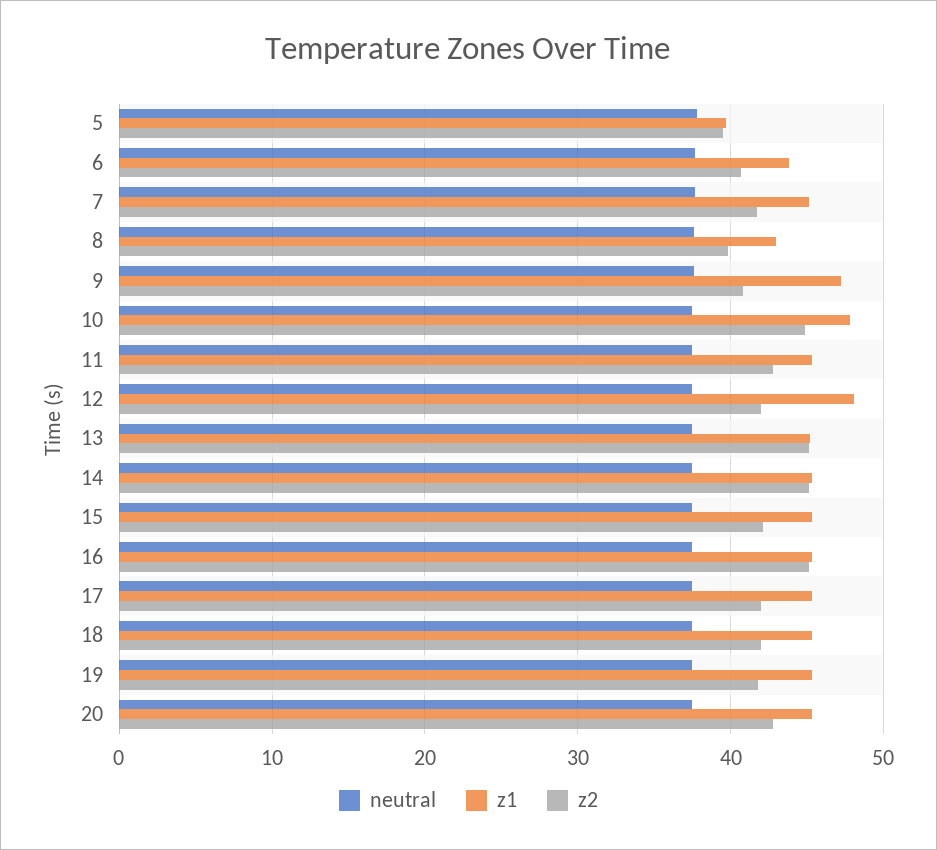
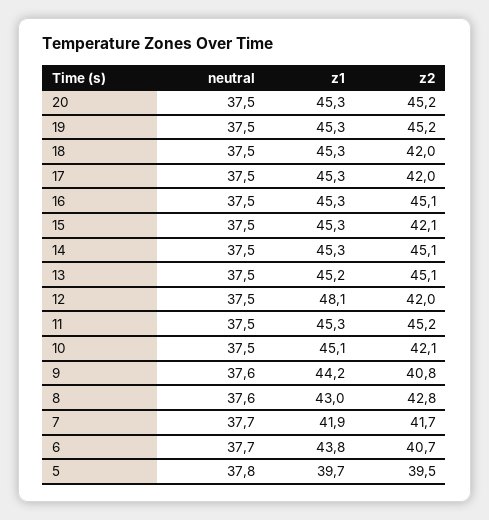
  {
    "neutral": {
      "5": 37.8,
      "6": 37.7,
      "7": 37.7,
      "8": 37.6,
      "9": 37.6,
      "10": 37.5,
      "11": 37.5,
      "12": 37.5,
      "13": 37.5,
      "14": 37.5,
      "15": 37.5,
      "16": 37.5,
      "17": 37.5,
      "18": 37.5,
      "19": 37.5,
      "20": 37.5
    },
    "z1": {
      "5": 39.7,
      "6": 43.8,
-     "7": 45,
+     "7": 41.9,
      "8": 43,
-     "9": 47,
+     "9": 44.2,
-     "10": 48,
+     "10": 45.1,
      "11": 45.3,
      "12": 48.1,
      "13": 45.2,
      "14": 45.3,
      "15": 45.3,
      "16": 45.3,
      "17": 45.3,
      "18": 45.3,
      "19": 45.3,
      "20": 45.3
    },
    "z2": {
      "5": 39.5,
      "6": 40.7,
      "7": 41.7,
-     "8": 40,
+     "8": 42.8,
      "9": 40.8,
-     "10": 45,
+     "10": 42.1,
-     "11": 43,
+     "11": 45.2,
      "12": 42,
      "13": 45.1,
      "14": 45.1,
      "15": 42.1,
      "16": 45.1,
      "17": 42,
      "18": 42,
-     "19": 42,
+     "19": 45.2,
-     "20": 43
+     "20": 45.2
    }
  }

